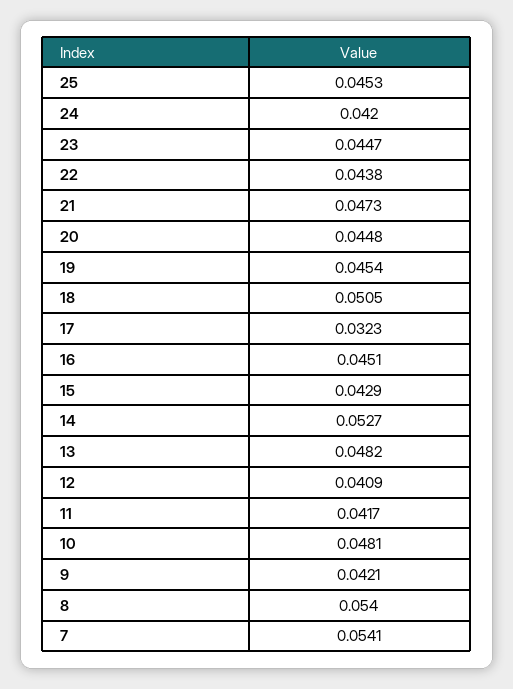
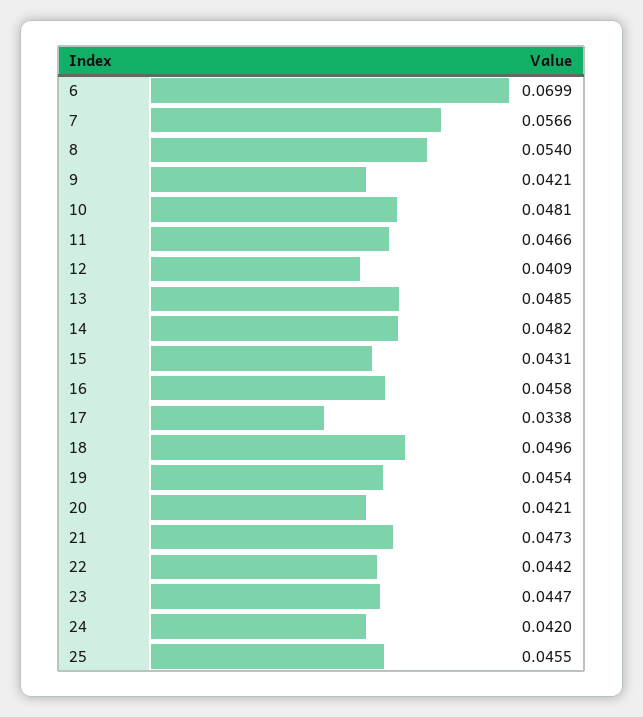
  {
-   "25": 0.0453,
+   "25": 0.0455,
    "24": 0.042,
    "23": 0.0447,
-   "22": 0.0438,
+   "22": 0.0442,
    "21": 0.0473,
-   "20": 0.0448,
+   "20": 0.0421,
    "19": 0.0454,
-   "18": 0.0505,
+   "18": 0.0496,
-   "17": 0.0323,
+   "17": 0.0338,
-   "16": 0.0451,
+   "16": 0.0458,
-   "15": 0.0429,
+   "15": 0.0431,
-   "14": 0.0527,
+   "14": 0.0482,
-   "13": 0.0482,
+   "13": 0.0485,
    "12": 0.0409,
-   "11": 0.0417,
+   "11": 0.0466,
    "10": 0.0481,
    "9": 0.0421,
    "8": 0.054,
-   "7": 0.0541
+   "7": 0.0566,
+   "6": 0.0699
  }

